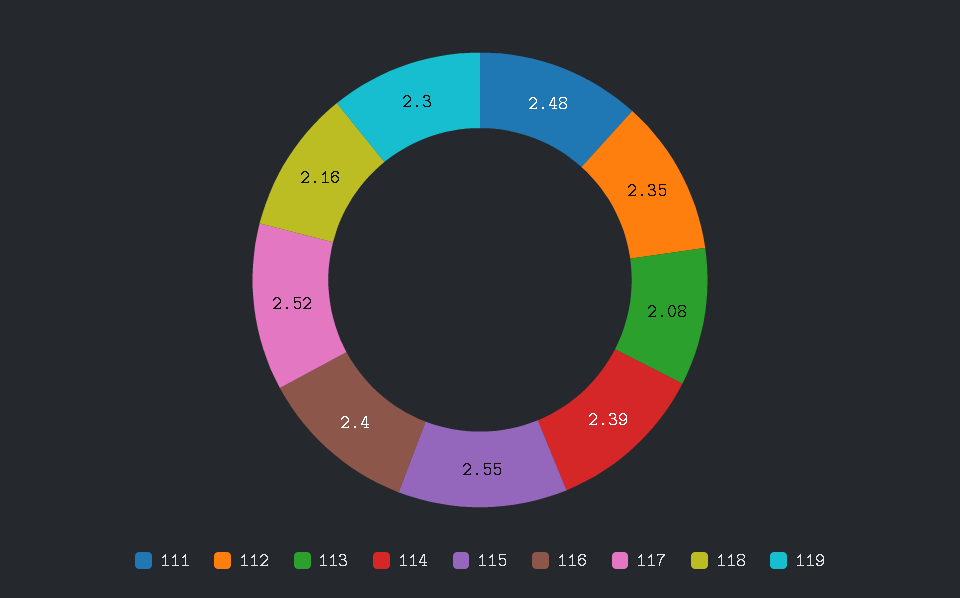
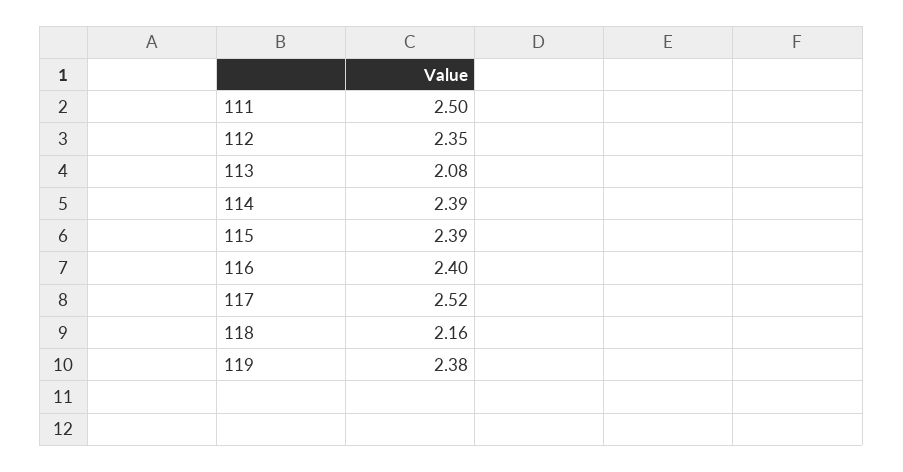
  {
-   "111": 2.48,
+   "111": 2.5,
    "112": 2.35,
    "113": 2.08,
    "114": 2.39,
-   "115": 2.55,
+   "115": 2.39,
    "116": 2.4,
    "117": 2.52,
    "118": 2.16,
-   "119": 2.3
+   "119": 2.38
  }

